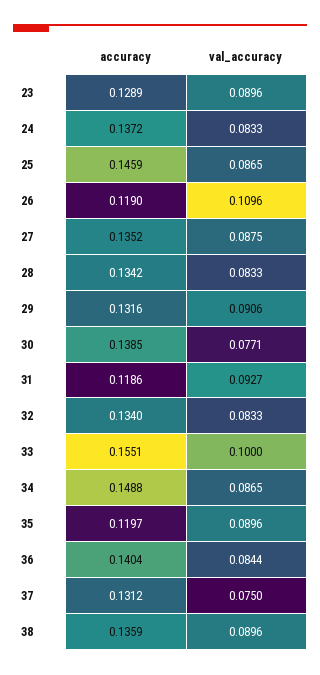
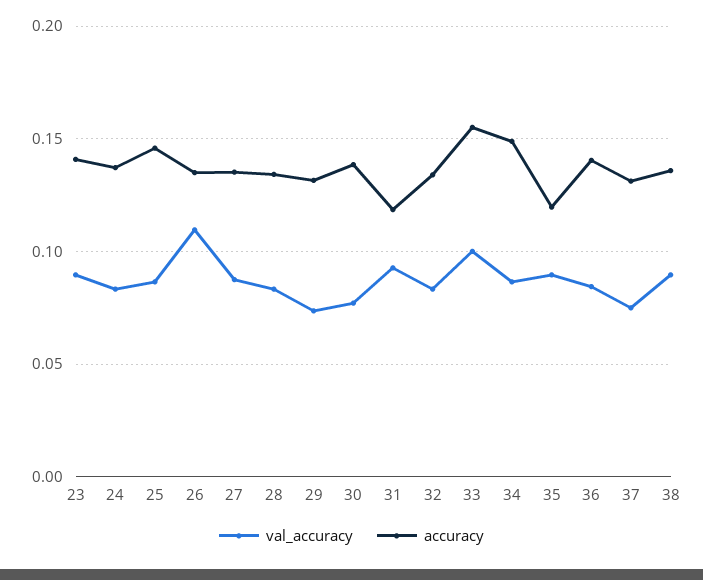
  {
    "accuracy": {
-     "23": 0.1289,
+     "23": 0.14,
      "24": 0.1372,
      "25": 0.1459,
-     "26": 0.119,
+     "26": 0.135,
      "27": 0.1352,
      "28": 0.1342,
      "29": 0.1316,
      "30": 0.1385,
      "31": 0.1186,
      "32": 0.134,
      "33": 0.1551,
      "34": 0.1488,
      "35": 0.1197,
      "36": 0.1404,
      "37": 0.1312,
      "38": 0.1359
    },
    "val_accuracy": {
      "23": 0.0896,
      "24": 0.0833,
      "25": 0.0865,
      "26": 0.1096,
      "27": 0.0875,
      "28": 0.0833,
-     "29": 0.0906,
+     "29": 0.075,
      "30": 0.0771,
      "31": 0.0927,
      "32": 0.0833,
      "33": 0.1,
      "34": 0.0865,
      "35": 0.0896,
      "36": 0.0844,
      "37": 0.075,
      "38": 0.0896
    }
  }

